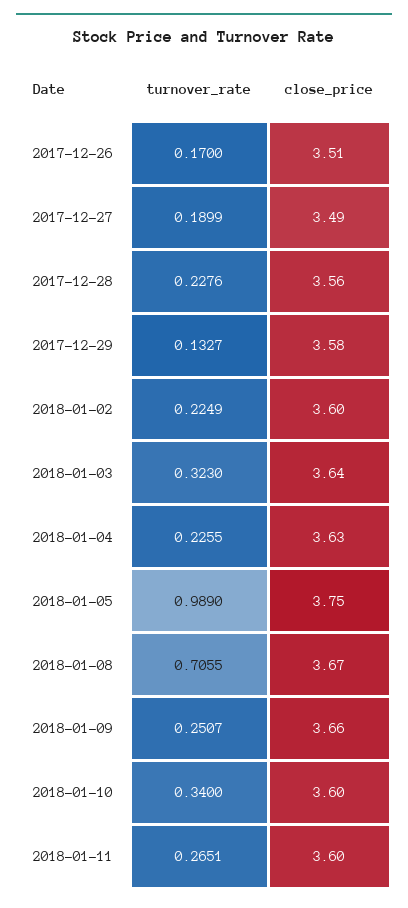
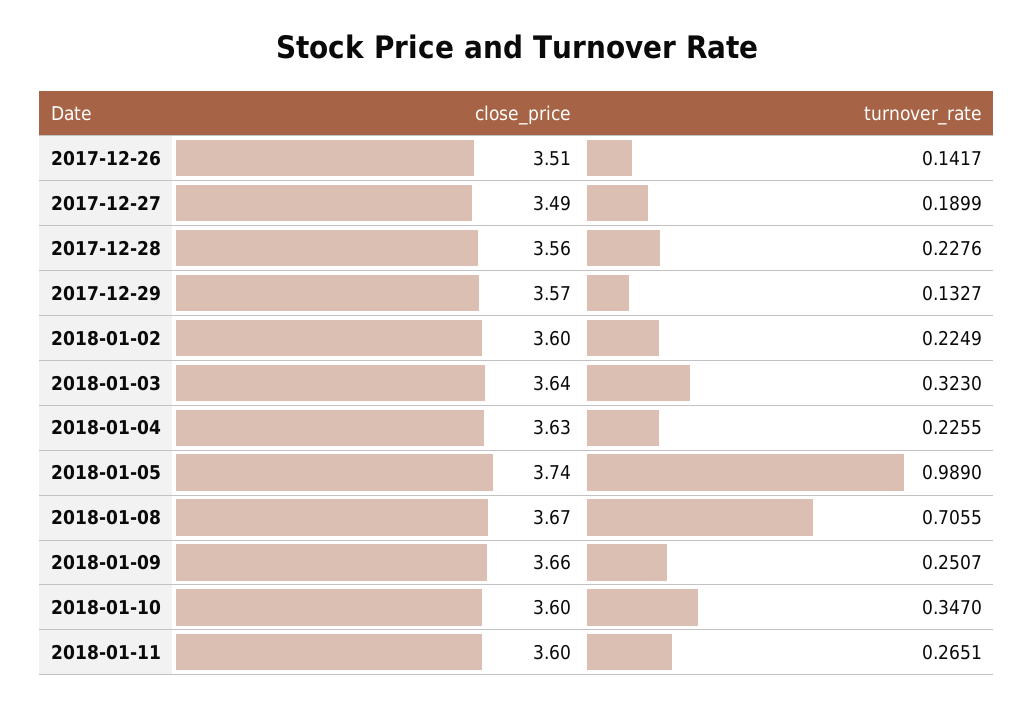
  {
    "turnover_rate": {
-     "2017-12-26": 0.17,
+     "2017-12-26": 0.1417,
      "2017-12-27": 0.1899,
      "2017-12-28": 0.2276,
      "2017-12-29": 0.1327,
      "2018-01-02": 0.2249,
      "2018-01-03": 0.323,
      "2018-01-04": 0.2255,
      "2018-01-05": 0.989,
      "2018-01-08": 0.7055,
      "2018-01-09": 0.2507,
-     "2018-01-10": 0.34,
+     "2018-01-10": 0.347,
      "2018-01-11": 0.2651
    },
    "close_price": {
      "2017-12-26": 3.51,
      "2017-12-27": 3.49,
      "2017-12-28": 3.56,
-     "2017-12-29": 3.58,
+     "2017-12-29": 3.57,
      "2018-01-02": 3.6,
      "2018-01-03": 3.64,
      "2018-01-04": 3.63,
-     "2018-01-05": 3.75,
+     "2018-01-05": 3.74,
      "2018-01-08": 3.67,
      "2018-01-09": 3.66,
      "2018-01-10": 3.6,
      "2018-01-11": 3.6
    }
  }

